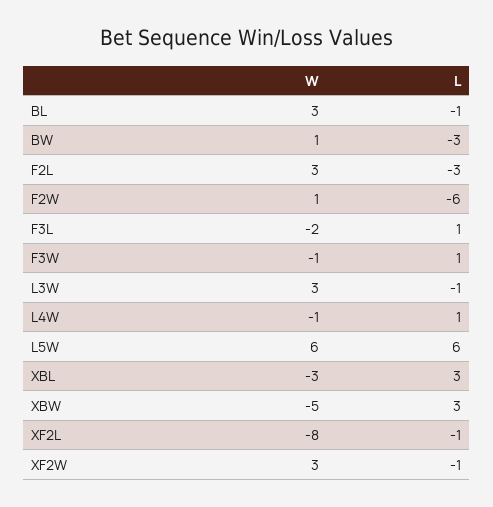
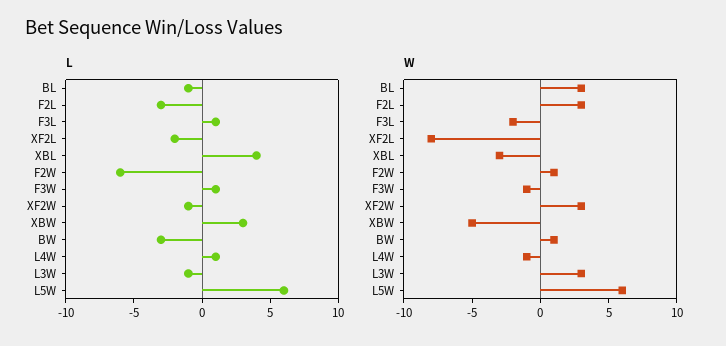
  {
    "W": {
      "BL": 3,
      "BW": 1,
      "F2L": 3,
      "F2W": 1,
      "F3L": -2,
      "F3W": -1,
      "L3W": 3,
      "L4W": -1,
      "L5W": 6,
      "XBL": -3,
      "XBW": -5,
      "XF2L": -8,
      "XF2W": 3
    },
    "L": {
      "BL": -1,
      "BW": -3,
      "F2L": -3,
      "F2W": -6,
      "F3L": 1,
      "F3W": 1,
      "L3W": -1,
      "L4W": 1,
      "L5W": 6,
-     "XBL": 3,
+     "XBL": 4,
      "XBW": 3,
-     "XF2L": -1,
+     "XF2L": -2,
      "XF2W": -1
    }
  }

